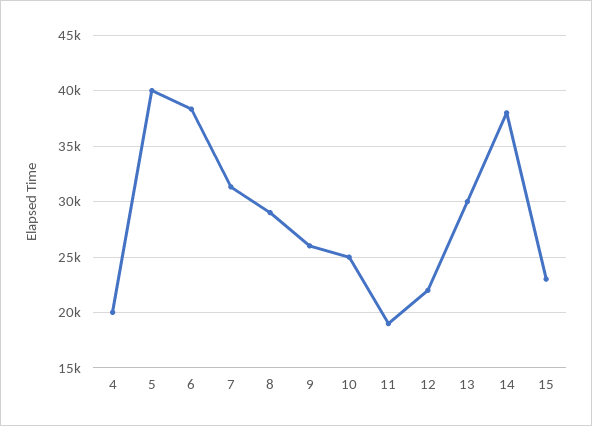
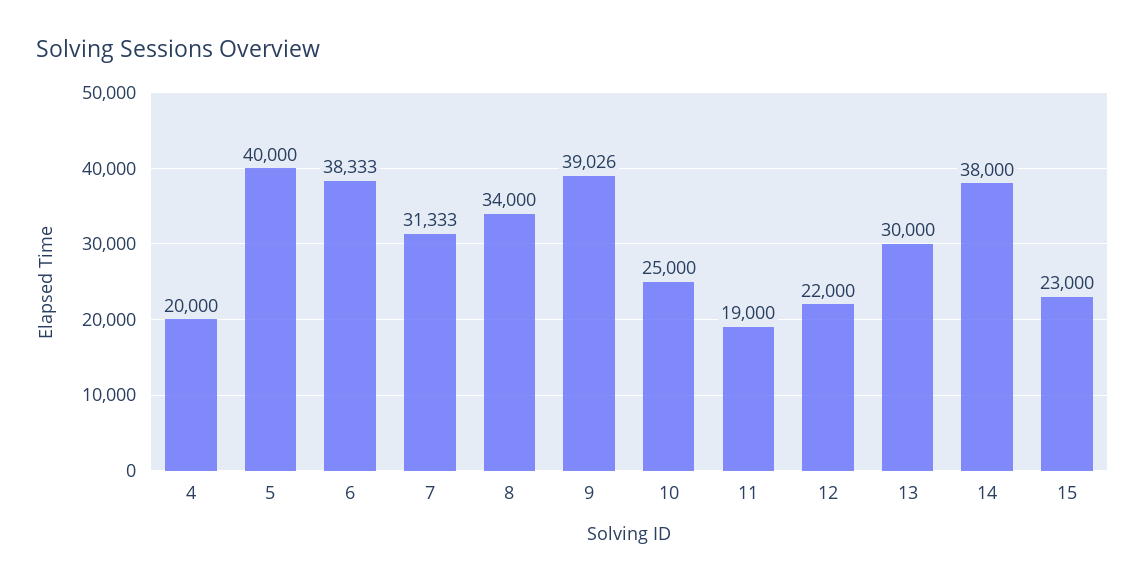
  {
    "4": 20000,
    "5": 40000,
    "6": 38333,
    "7": 31333,
-   "8": 29000,
+   "8": 34000,
-   "9": 26000,
+   "9": 39026,
    "10": 25000,
    "11": 19000,
    "12": 22000,
    "13": 30000,
    "14": 38000,
    "15": 23000
  }

